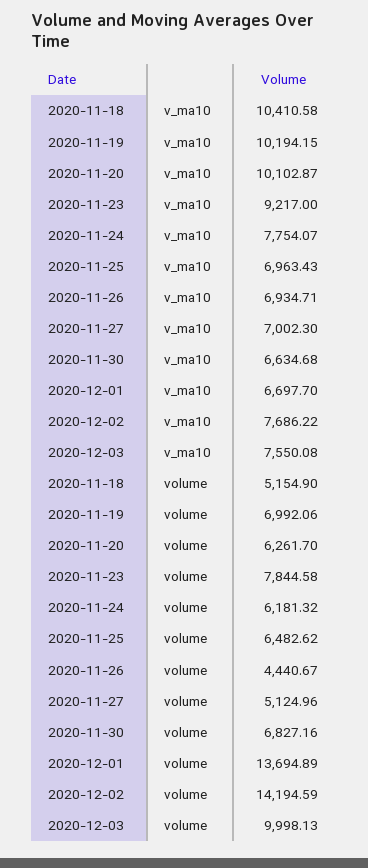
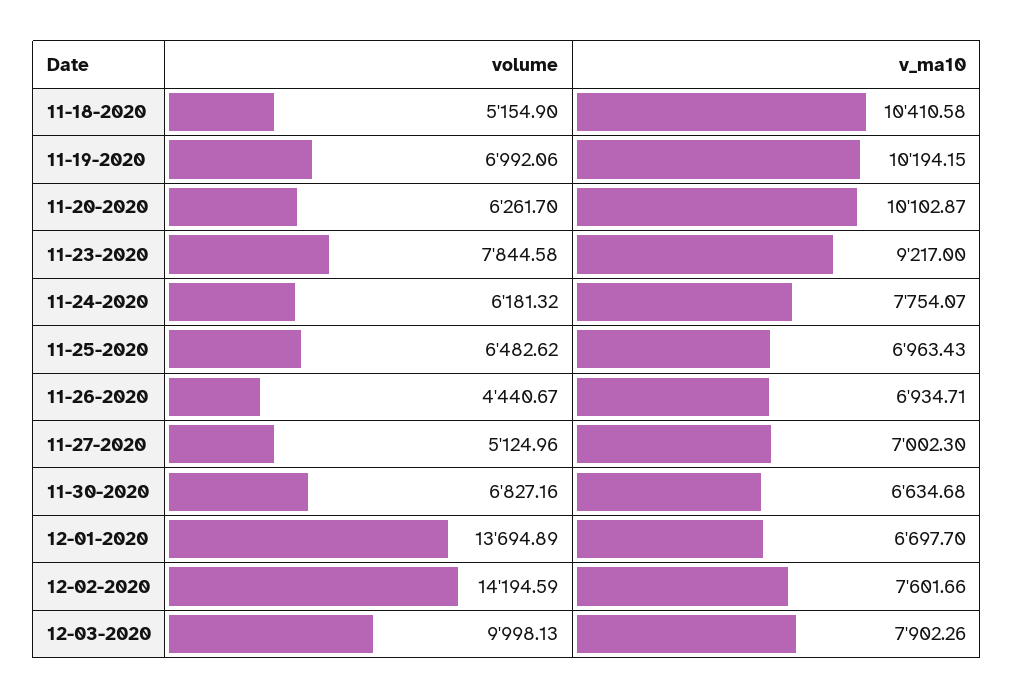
  {
    "2020-11-18": {
      "v_ma10": 10410.58,
      "volume": 5154.9
    },
    "2020-11-19": {
      "v_ma10": 10194.15,
      "volume": 6992.06
    },
    "2020-11-20": {
      "v_ma10": 10102.87,
      "volume": 6261.7
    },
    "2020-11-23": {
      "v_ma10": 9217,
      "volume": 7844.58
    },
    "2020-11-24": {
      "v_ma10": 7754.07,
      "volume": 6181.32
    },
    "2020-11-25": {
      "v_ma10": 6963.43,
      "volume": 6482.62
    },
    "2020-11-26": {
      "v_ma10": 6934.71,
      "volume": 4440.67
    },
    "2020-11-27": {
      "v_ma10": 7002.3,
      "volume": 5124.96
    },
    "2020-11-30": {
      "v_ma10": 6634.68,
      "volume": 6827.16
    },
    "2020-12-01": {
      "v_ma10": 6697.7,
      "volume": 13694.89
    },
    "2020-12-02": {
-     "v_ma10": 7686.22,
+     "v_ma10": 7601.66,
      "volume": 14194.59
    },
    "2020-12-03": {
-     "v_ma10": 7550.08,
+     "v_ma10": 7902.26,
      "volume": 9998.13
    }
  }

